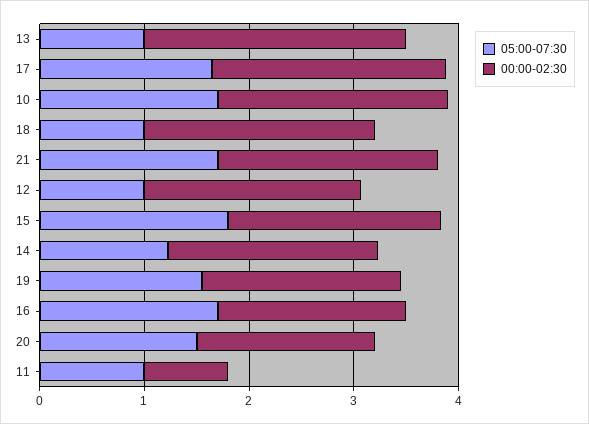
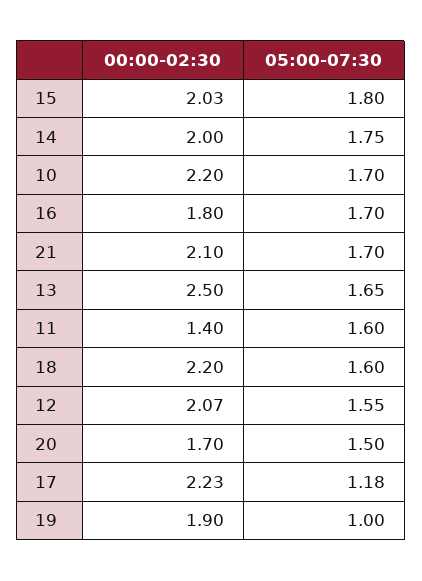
  {
    "05:00-07:30": {
-     "13": 1,
+     "13": 1.65,
-     "17": 1.6,
+     "17": 1.18,
      "10": 1.7,
-     "18": 1,
+     "18": 1.6,
      "21": 1.7,
-     "12": 1,
+     "12": 1.55,
      "15": 1.8,
-     "14": 1.2,
+     "14": 1.75,
-     "19": 1.6,
+     "19": 1,
      "16": 1.7,
      "20": 1.5,
-     "11": 1
+     "11": 1.6
    },
    "00:00-02:30": {
      "13": 2.5,
      "17": 2.23,
      "10": 2.2,
      "18": 2.2,
      "21": 2.1,
      "12": 2.07,
      "15": 2.03,
      "14": 2,
      "19": 1.9,
      "16": 1.8,
      "20": 1.7,
-     "11": 0.8
+     "11": 1.4
    }
  }

